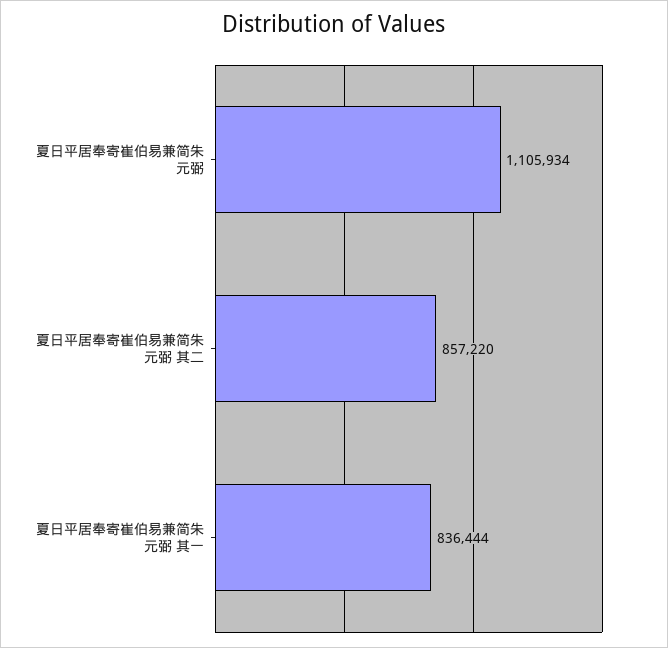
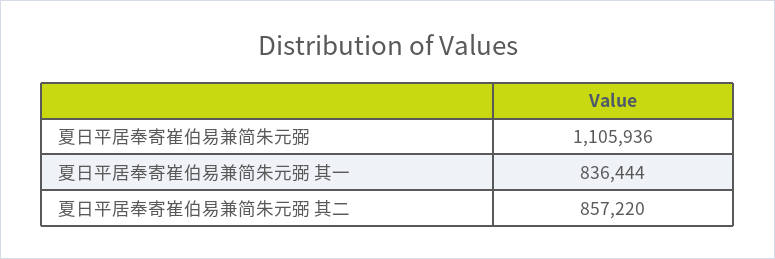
  {
-   "夏日平居奉寄崔伯易兼简朱元弼": 1105934,
+   "夏日平居奉寄崔伯易兼简朱元弼": 1105936,
    "夏日平居奉寄崔伯易兼简朱元弼 其二": 857220,
    "夏日平居奉寄崔伯易兼简朱元弼 其一": 836444
  }

